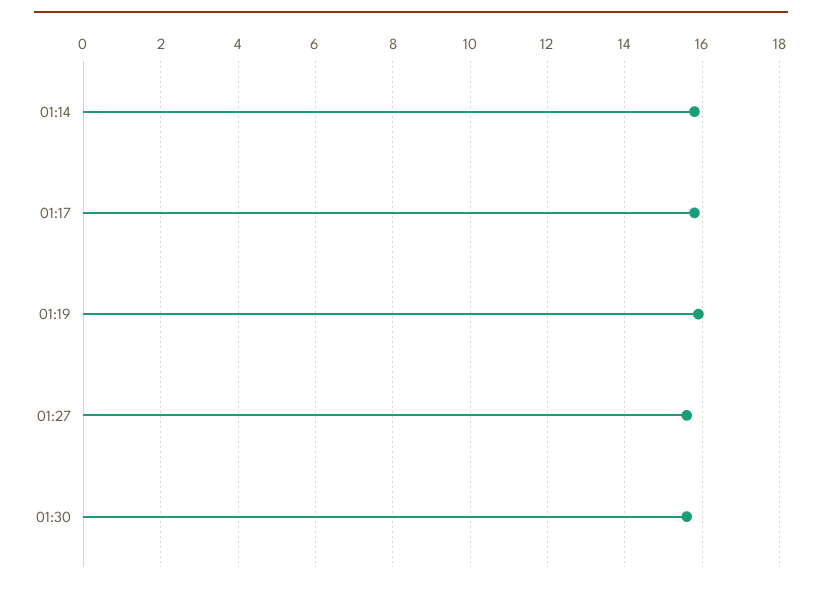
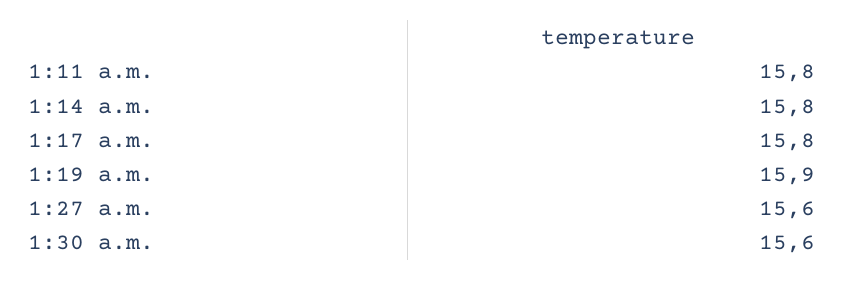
  {
    "01:14": 15.8,
    "01:17": 15.8,
    "01:19": 15.9,
    "01:27": 15.6,
-   "01:30": 15.6
+   "01:30": 15.6,
+   "1:11 a.m.": 15.8
  }

